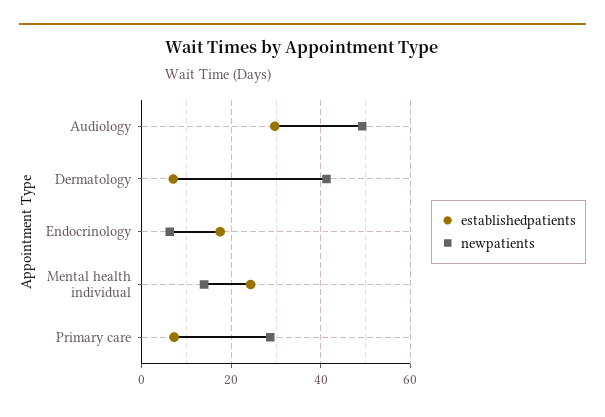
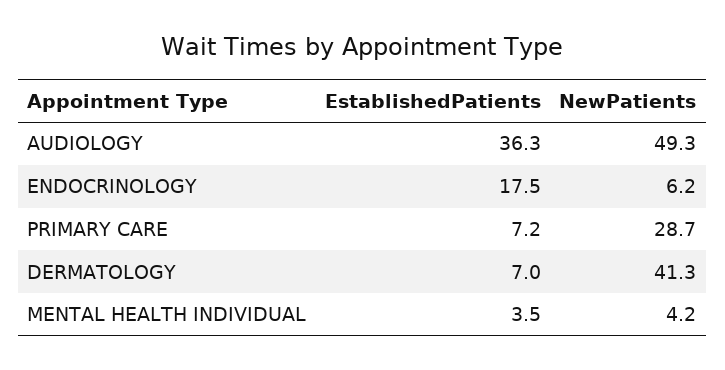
  {
    "establishedpatients": {
-     "Audiology": 30,
+     "Audiology": 36.3,
      "Dermatology": 7,
      "Endocrinology": 17.5,
-     "Mental health individual": 24,
+     "Mental health individual": 3.5,
      "Primary care": 7.2
    },
    "newpatients": {
      "Audiology": 49.3,
      "Dermatology": 41.3,
      "Endocrinology": 6.2,
-     "Mental health individual": 14,
+     "Mental health individual": 4.2,
      "Primary care": 28.7
    }
  }

